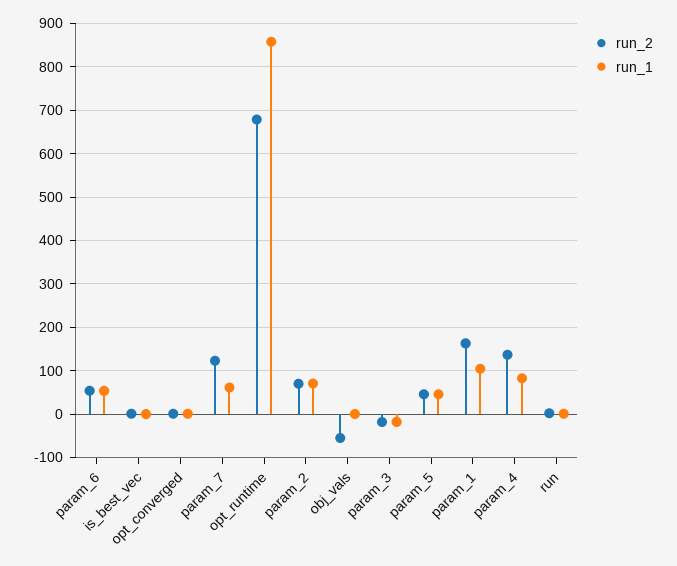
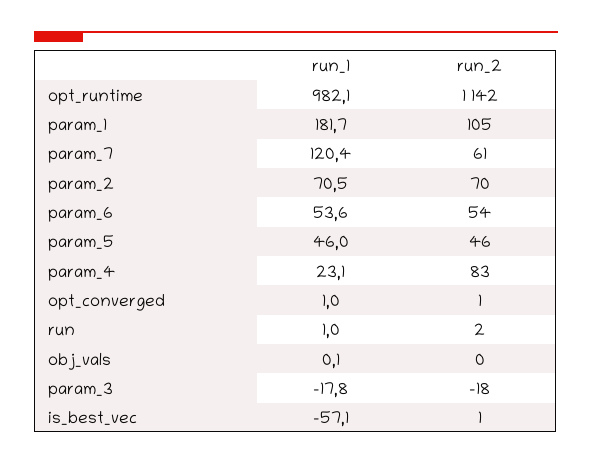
  {
    "run_2": {
      "param_6": 54,
      "is_best_vec": 1,
      "opt_converged": 1,
-     "param_7": 120,
+     "param_7": 61,
-     "opt_runtime": 680,
+     "opt_runtime": 1142,
      "param_2": 70,
-     "obj_vals": -60,
+     "obj_vals": 0,
      "param_3": -18,
      "param_5": 46,
-     "param_1": 160,
+     "param_1": 105,
-     "param_4": 140,
+     "param_4": 83,
      "run": 2
    },
    "run_1": {
      "param_6": 53.6,
-     "is_best_vec": 0,
+     "is_best_vec": -57.1,
      "opt_converged": 1,
-     "param_7": 60,
+     "param_7": 120.4,
-     "opt_runtime": 860,
+     "opt_runtime": 982.1,
      "param_2": 70.5,
      "obj_vals": 0.1,
      "param_3": -17.8,
      "param_5": 46,
-     "param_1": 100,
+     "param_1": 181.7,
-     "param_4": 80,
+     "param_4": 23.1,
      "run": 1
    }
  }

